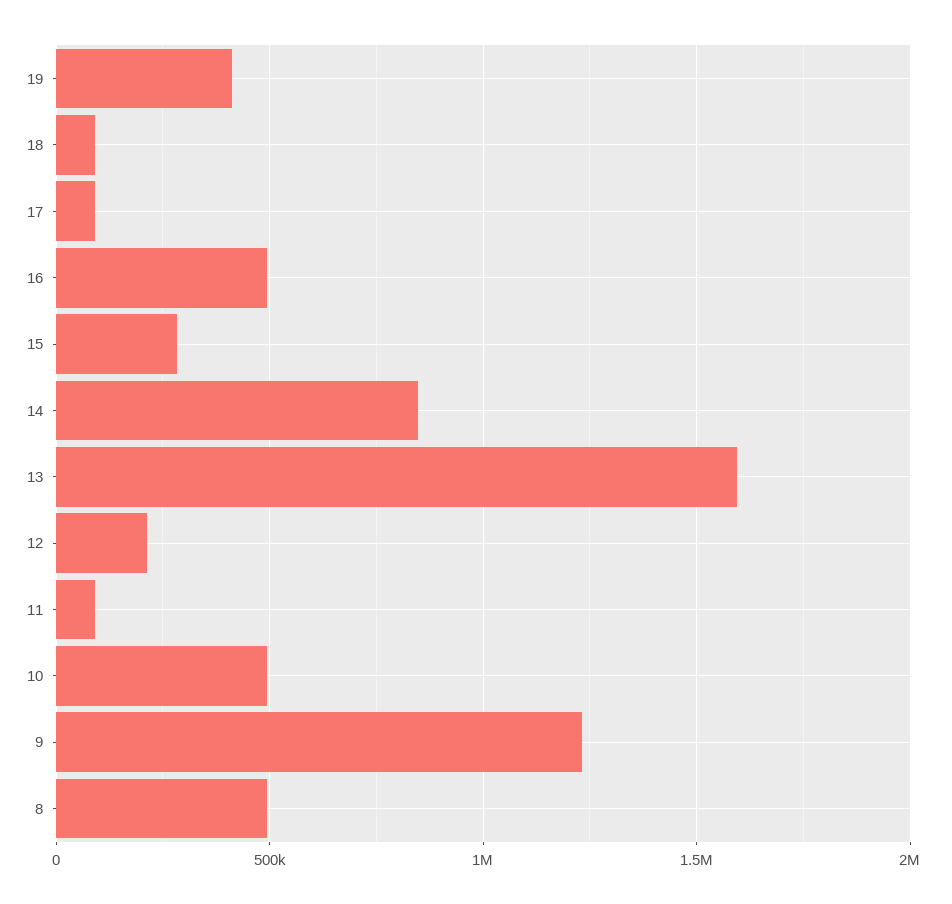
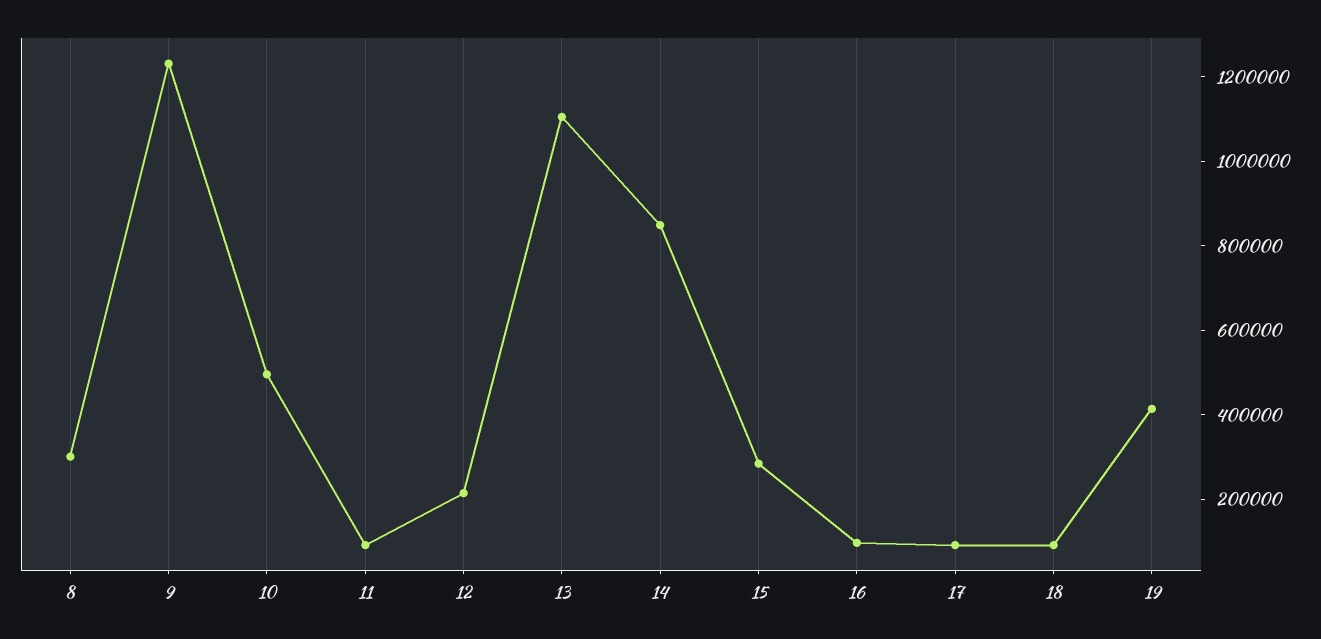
  {
    "19": 400000,
    "18": 100000,
    "17": 100000,
-   "16": 500000,
+   "16": 100000,
    "15": 300000,
    "14": 850000,
-   "13": 1600000,
+   "13": 1100000,
    "12": 200000,
    "11": 100000,
    "10": 500000,
    "9": 1250000,
-   "8": 500000
+   "8": 300000
  }

